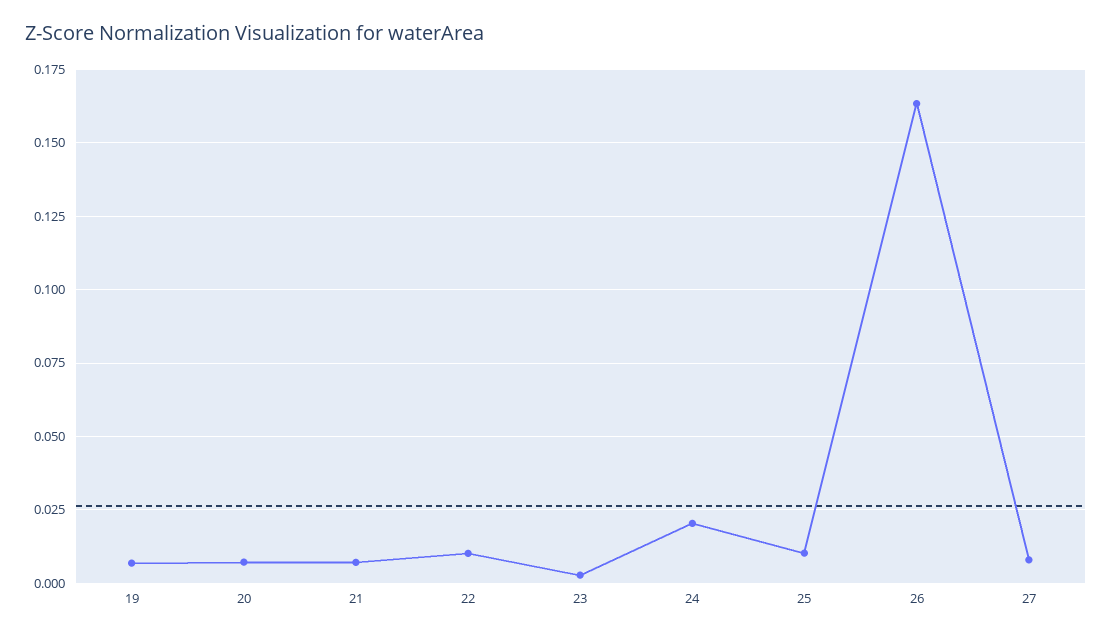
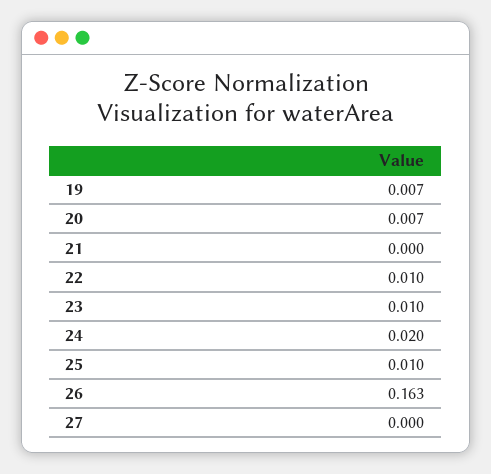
  {
    "19": 0.007,
    "20": 0.007,
-   "21": 0.0075,
+   "21": 0,
    "22": 0.01,
-   "23": 0.0025,
+   "23": 0.01,
    "24": 0.02,
    "25": 0.01,
    "26": 0.163,
-   "27": 0.0075
+   "27": 0
  }

